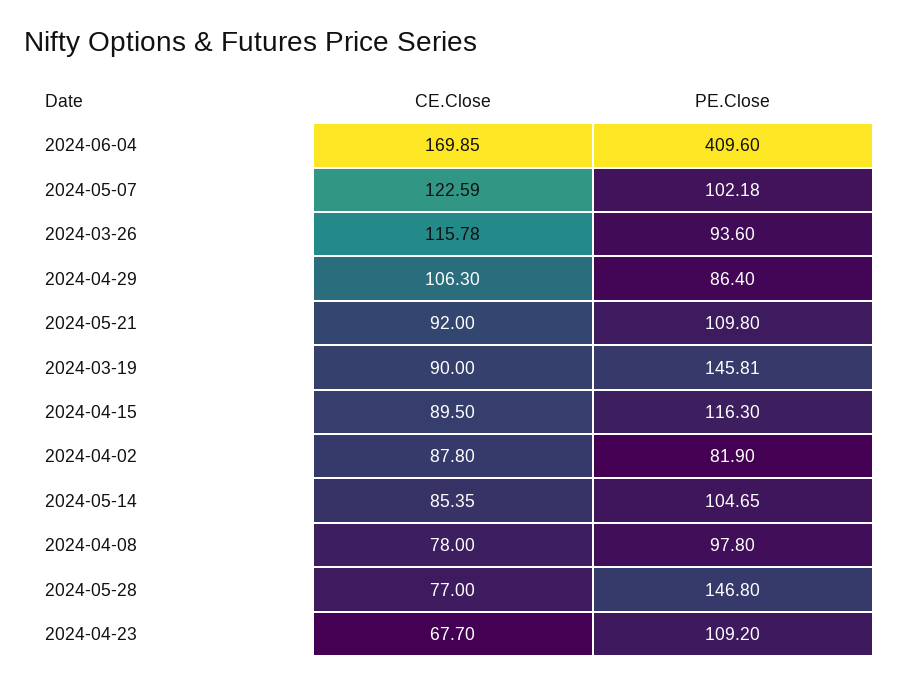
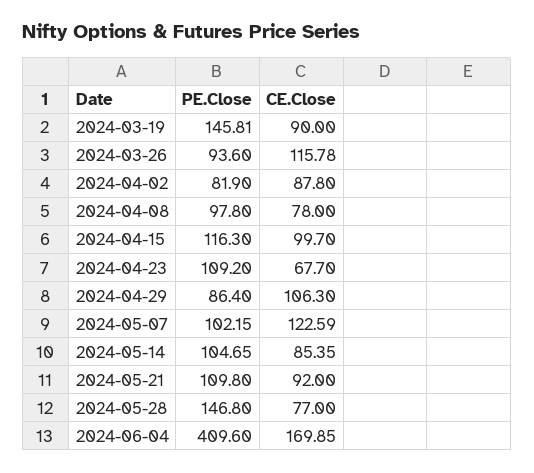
  {
    "CE.Close": {
      "2024-06-04": 169.85,
      "2024-05-07": 122.59,
      "2024-03-26": 115.78,
      "2024-04-29": 106.3,
      "2024-05-21": 92,
      "2024-03-19": 90,
-     "2024-04-15": 89.5,
+     "2024-04-15": 99.7,
      "2024-04-02": 87.8,
      "2024-05-14": 85.35,
      "2024-04-08": 78,
      "2024-05-28": 77,
      "2024-04-23": 67.7
    },
    "PE.Close": {
      "2024-06-04": 409.6,
-     "2024-05-07": 102.18,
+     "2024-05-07": 102.15,
      "2024-03-26": 93.6,
      "2024-04-29": 86.4,
      "2024-05-21": 109.8,
      "2024-03-19": 145.81,
      "2024-04-15": 116.3,
      "2024-04-02": 81.9,
      "2024-05-14": 104.65,
      "2024-04-08": 97.8,
      "2024-05-28": 146.8,
      "2024-04-23": 109.2
    }
  }

